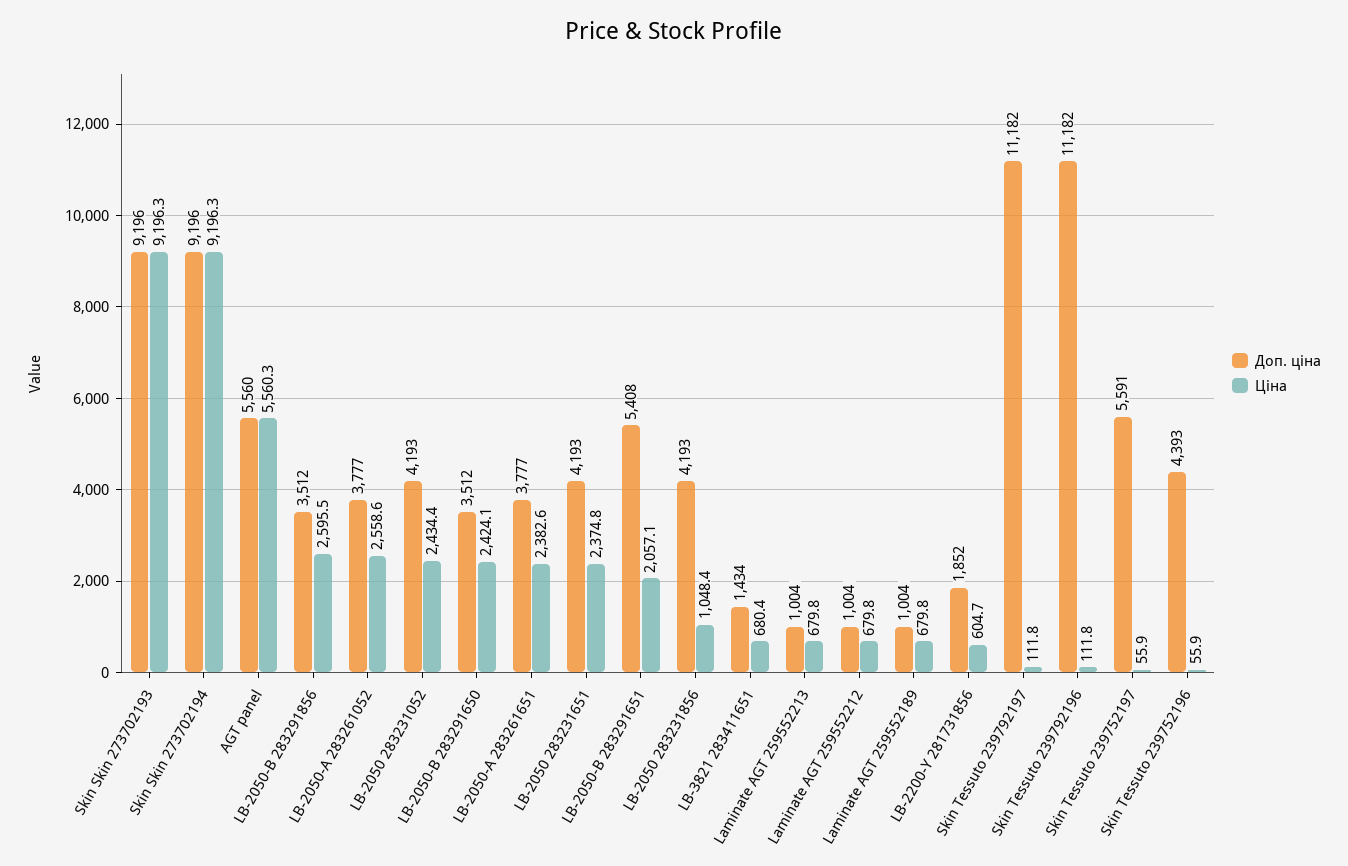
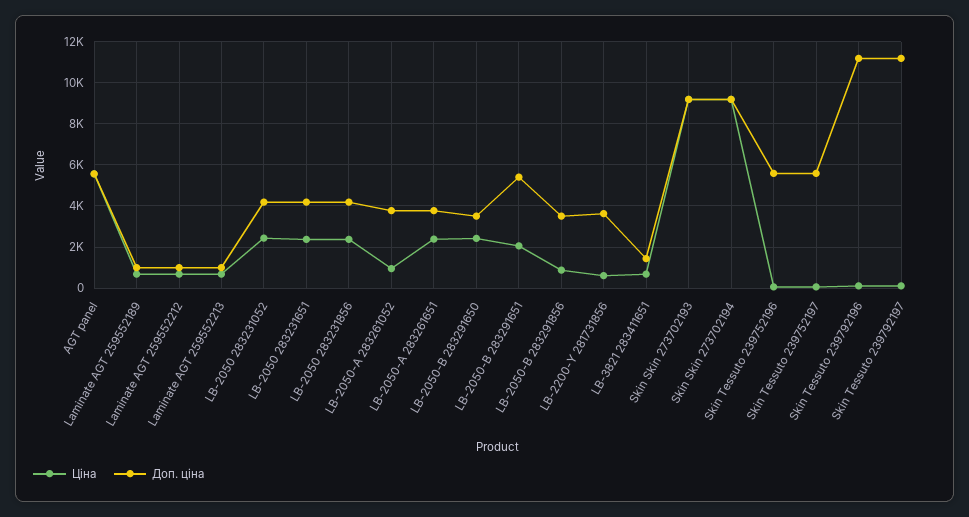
  {
    "Доп. ціна": {
      "Skin Skin 273702193": 9196,
      "Skin Skin 273702194": 9196,
      "AGT panel": 5560,
      "LB-2050-B 283291856": 3512,
      "LB-2050-A 283261052": 3777,
      "LB-2050 283231052": 4193,
      "LB-2050-B 283291650": 3512,
      "LB-2050-A 283261651": 3777,
      "LB-2050 283231651": 4193,
      "LB-2050-B 283291651": 5408,
      "LB-2050 283231856": 4193,
      "LB-3821 283411651": 1434,
      "Laminate AGT 259552213": 1004,
      "Laminate AGT 259552212": 1004,
      "Laminate AGT 259552189": 1004,
-     "LB-2200-Y 281731856": 1852,
+     "LB-2200-Y 281731856": 3500,
      "Skin Tessuto 239792197": 11182,
      "Skin Tessuto 239792196": 11182,
      "Skin Tessuto 239752197": 5591,
-     "Skin Tessuto 239752196": 4393
+     "Skin Tessuto 239752196": 5500
    },
    "Ціна": {
      "Skin Skin 273702193": 9196.3,
      "Skin Skin 273702194": 9196.3,
      "AGT panel": 5560.3,
-     "LB-2050-B 283291856": 2595.5,
+     "LB-2050-B 283291856": 1000,
-     "LB-2050-A 283261052": 2558.6,
+     "LB-2050-A 283261052": 1000,
      "LB-2050 283231052": 2434.4,
      "LB-2050-B 283291650": 2424.1,
      "LB-2050-A 283261651": 2382.6,
      "LB-2050 283231651": 2374.8,
      "LB-2050-B 283291651": 2057.1,
-     "LB-2050 283231856": 1048.4,
+     "LB-2050 283231856": 2500,
      "LB-3821 283411651": 680.4,
      "Laminate AGT 259552213": 679.8,
      "Laminate AGT 259552212": 679.8,
      "Laminate AGT 259552189": 679.8,
      "LB-2200-Y 281731856": 604.7,
      "Skin Tessuto 239792197": 111.8,
      "Skin Tessuto 239792196": 111.8,
      "Skin Tessuto 239752197": 55.9,
      "Skin Tessuto 239752196": 55.9
    }
  }

